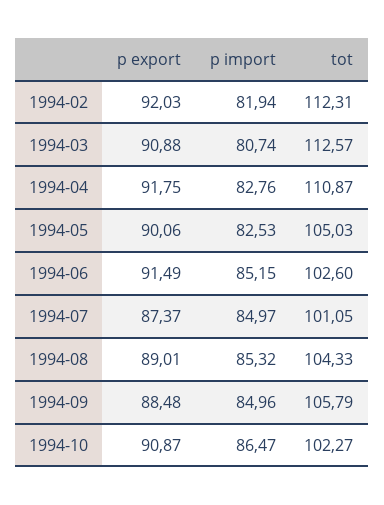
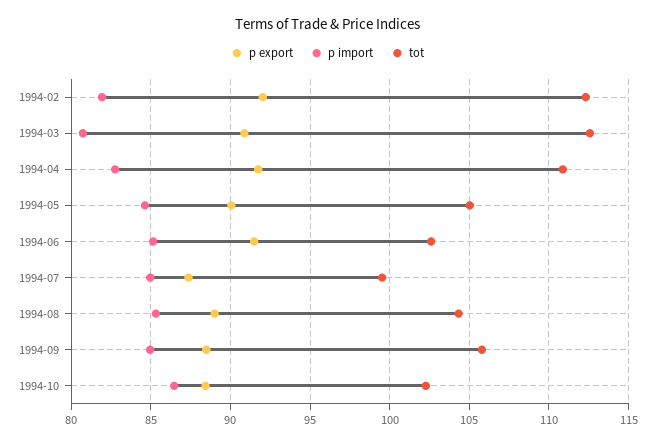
  {
    "p export": {
      "1994-02": 92.03,
      "1994-03": 90.88,
      "1994-04": 91.75,
      "1994-05": 90.06,
      "1994-06": 91.49,
      "1994-07": 87.37,
      "1994-08": 89.01,
      "1994-09": 88.48,
-     "1994-10": 90.87
+     "1994-10": 88.5
    },
    "p import": {
      "1994-02": 81.94,
      "1994-03": 80.74,
      "1994-04": 82.76,
-     "1994-05": 82.53,
+     "1994-05": 84.5,
      "1994-06": 85.15,
      "1994-07": 84.97,
      "1994-08": 85.32,
      "1994-09": 84.96,
      "1994-10": 86.47
    },
    "tot": {
      "1994-02": 112.31,
      "1994-03": 112.57,
      "1994-04": 110.87,
      "1994-05": 105.03,
      "1994-06": 102.6,
-     "1994-07": 101.05,
+     "1994-07": 99.5,
      "1994-08": 104.33,
      "1994-09": 105.79,
      "1994-10": 102.27
    }
  }

